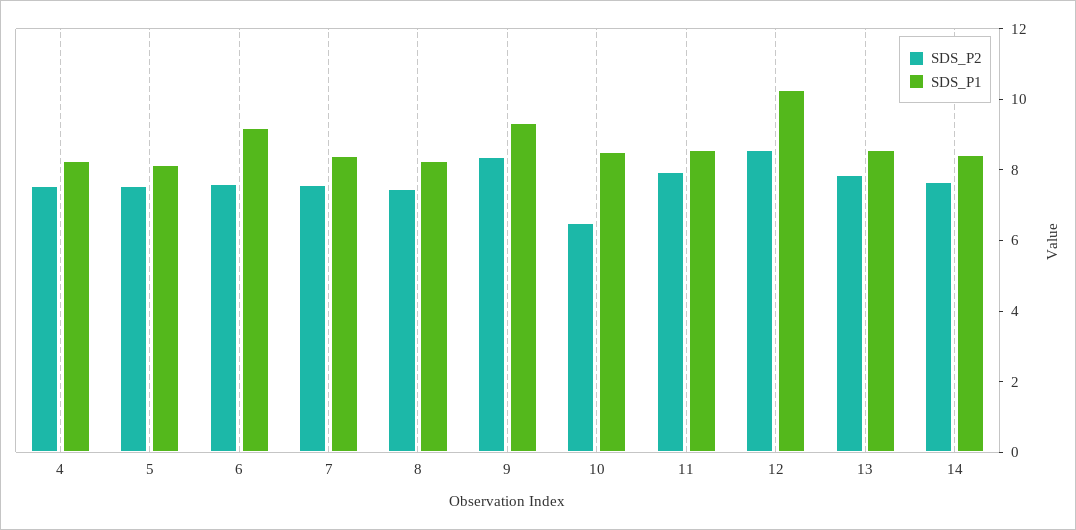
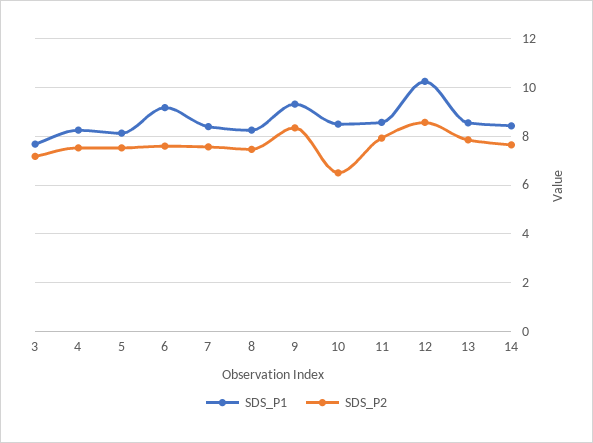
  {
    "SDS_P2": {
      "4": 7.5,
      "5": 7.5,
      "6": 7.5,
      "7": 7.5,
      "8": 7.5,
      "9": 8.25,
      "10": 6.5,
      "11": 8,
      "12": 8.5,
      "13": 7.75,
-     "14": 7.75
+     "14": 7.75,
+     "3": 7.25
    },
    "SDS_P1": {
      "4": 8.25,
      "5": 8.25,
      "6": 9.25,
      "7": 8.5,
      "8": 8.25,
      "9": 9.25,
      "10": 8.5,
      "11": 8.5,
      "12": 10.25,
      "13": 8.5,
-     "14": 8.5
+     "14": 8.5,
+     "3": 7.75
    }
  }

